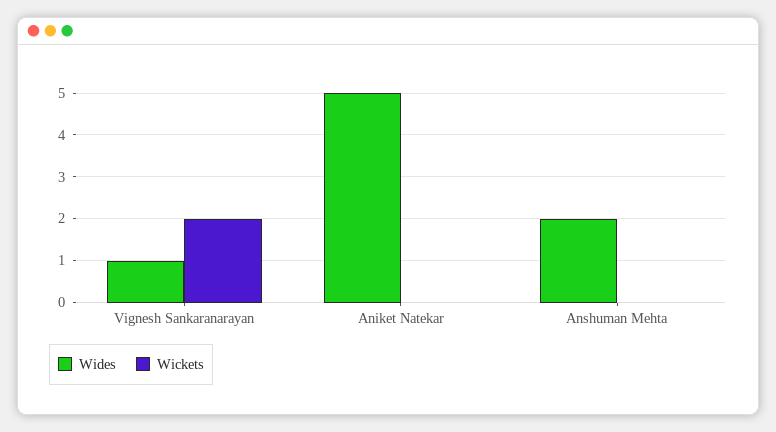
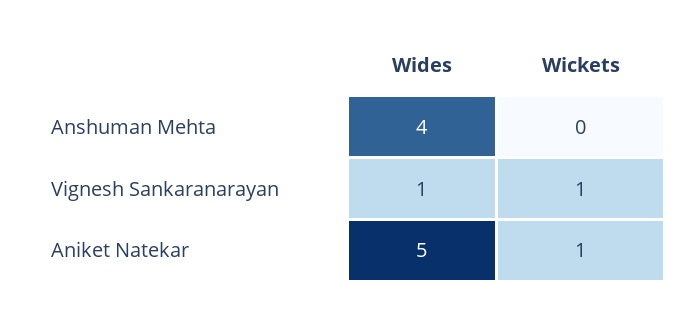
  {
    "Wides": {
      "Vignesh Sankaranarayan": 1,
      "Aniket Natekar": 5,
-     "Anshuman Mehta": 2
+     "Anshuman Mehta": 4
    },
    "Wickets": {
-     "Vignesh Sankaranarayan": 2,
+     "Vignesh Sankaranarayan": 1,
-     "Aniket Natekar": 0,
+     "Aniket Natekar": 1,
      "Anshuman Mehta": 0
    }
  }

